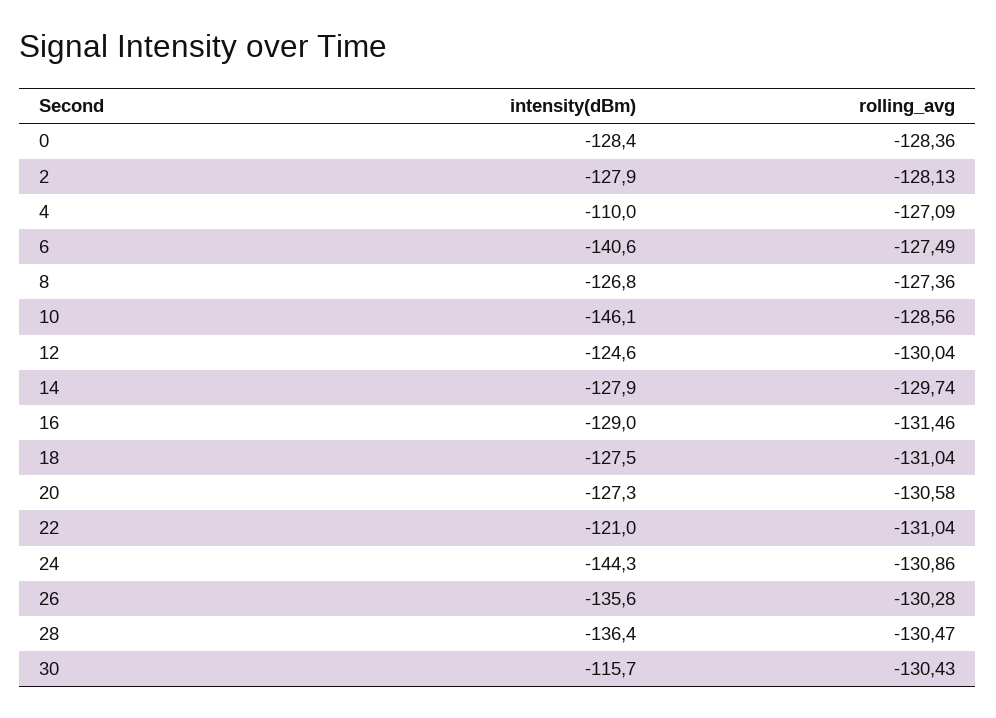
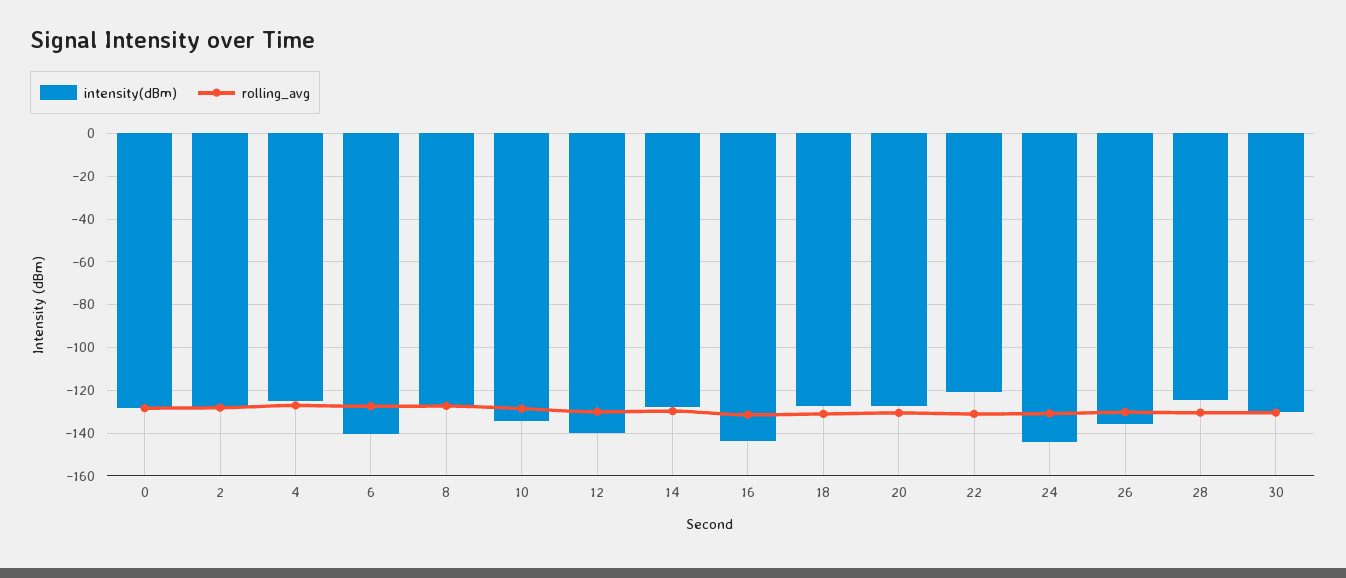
  {
    "intensity(dBm)": {
      "0": -128.4,
      "2": -127.9,
-     "4": -110,
+     "4": -125,
      "6": -140.6,
      "8": -126.8,
-     "10": -146.1,
+     "10": -135,
-     "12": -124.6,
+     "12": -140,
      "14": -127.9,
-     "16": -129,
+     "16": -145,
      "18": -127.5,
      "20": -127.3,
      "22": -121,
      "24": -144.3,
      "26": -135.6,
-     "28": -136.4,
+     "28": -125,
-     "30": -115.7
+     "30": -130
    },
    "rolling_avg": {
      "0": -128.36,
      "2": -128.13,
      "4": -127.09,
      "6": -127.49,
      "8": -127.36,
      "10": -128.56,
      "12": -130.04,
      "14": -129.74,
      "16": -131.46,
      "18": -131.04,
      "20": -130.58,
      "22": -131.04,
      "24": -130.86,
      "26": -130.28,
      "28": -130.47,
      "30": -130.43
    }
  }

